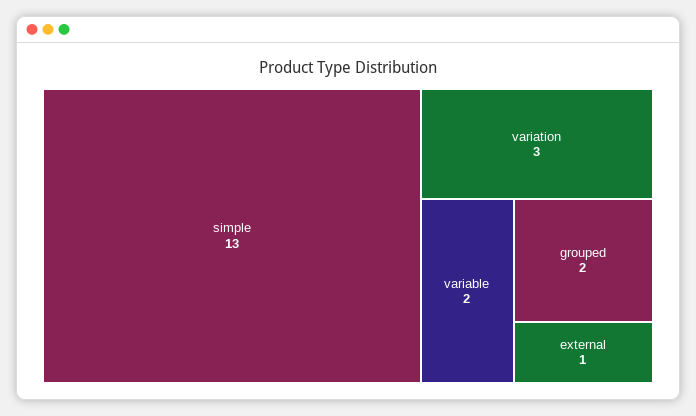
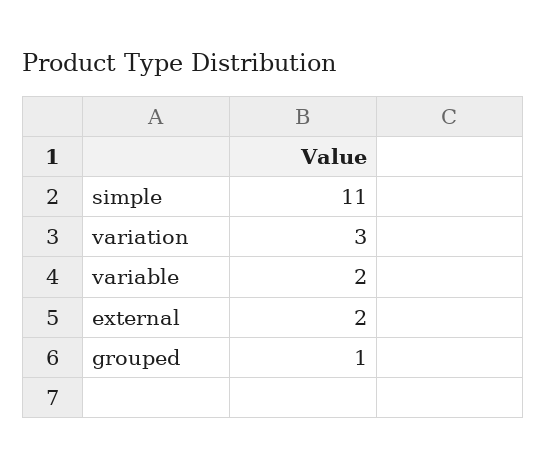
  {
-   "simple": 13,
+   "simple": 11,
    "variation": 3,
    "variable": 2,
-   "grouped": 2,
+   "grouped": 1,
-   "external": 1
+   "external": 2
  }

